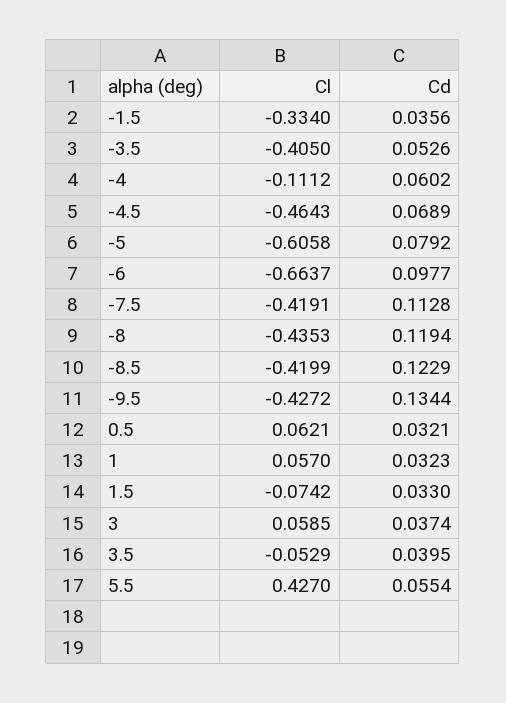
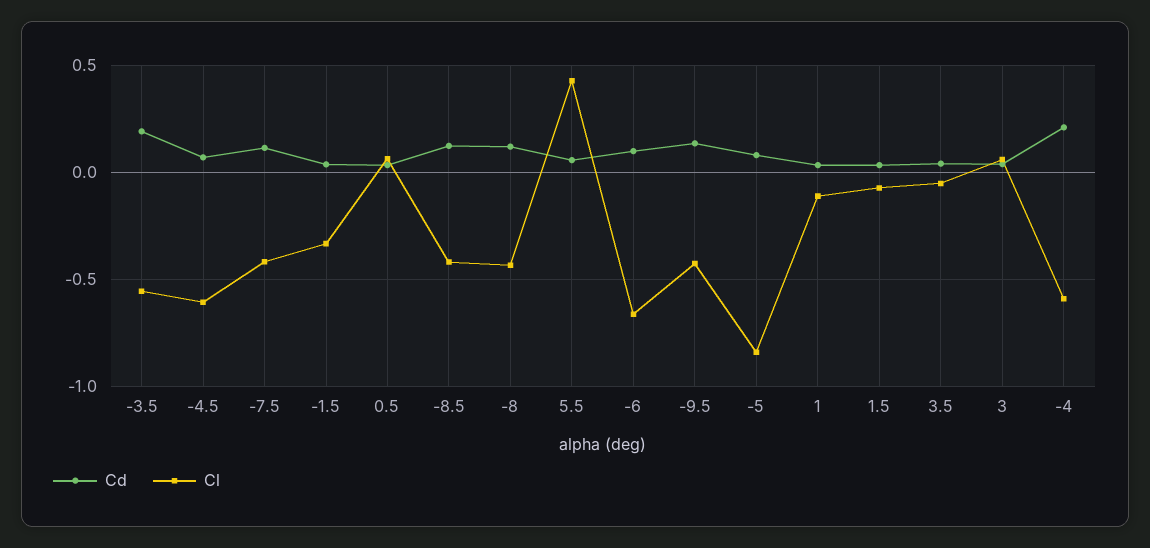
  {
    "Cl": {
      "-1.5": -0.334,
-     "-3.5": -0.405,
+     "-3.5": -0.55,
-     "-4": -0.1112,
+     "-4": -0.6,
-     "-4.5": -0.4643,
+     "-4.5": -0.6,
-     "-5": -0.6058,
+     "-5": -0.85,
      "-6": -0.6637,
      "-7.5": -0.4191,
      "-8": -0.4353,
      "-8.5": -0.4199,
      "-9.5": -0.4272,
      "0.5": 0.0621,
-     "1": 0.057,
+     "1": -0.1,
      "1.5": -0.0742,
      "3": 0.0585,
      "3.5": -0.0529,
      "5.5": 0.427
    },
    "Cd": {
      "-1.5": 0.0356,
-     "-3.5": 0.0526,
+     "-3.5": 0.2,
-     "-4": 0.0602,
+     "-4": 0.2,
      "-4.5": 0.0689,
      "-5": 0.0792,
      "-6": 0.0977,
      "-7.5": 0.1128,
      "-8": 0.1194,
      "-8.5": 0.1229,
      "-9.5": 0.1344,
      "0.5": 0.0321,
      "1": 0.0323,
      "1.5": 0.033,
      "3": 0.0374,
      "3.5": 0.0395,
      "5.5": 0.0554
    }
  }

